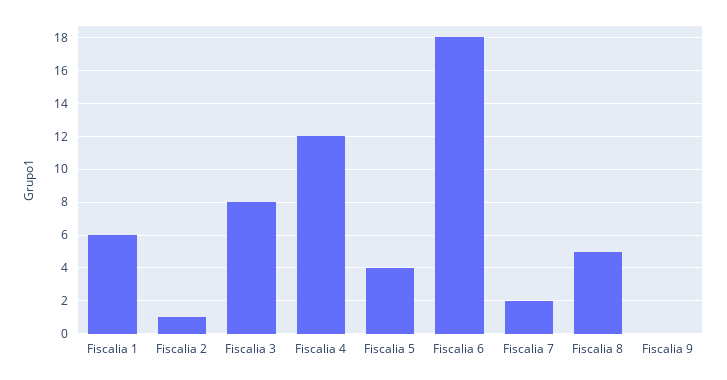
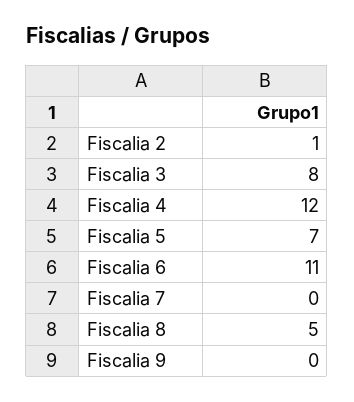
  {
-   "Fiscalia 1": 6,
    "Fiscalia 2": 1,
    "Fiscalia 3": 8,
    "Fiscalia 4": 12,
-   "Fiscalia 5": 4,
+   "Fiscalia 5": 7,
-   "Fiscalia 6": 18,
+   "Fiscalia 6": 11,
-   "Fiscalia 7": 2,
+   "Fiscalia 7": 0,
    "Fiscalia 8": 5,
    "Fiscalia 9": 0
  }

